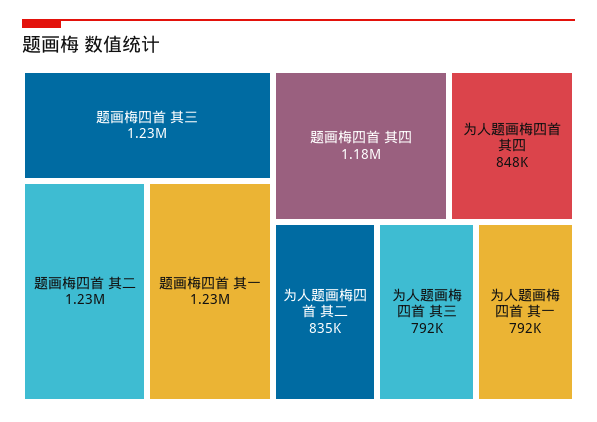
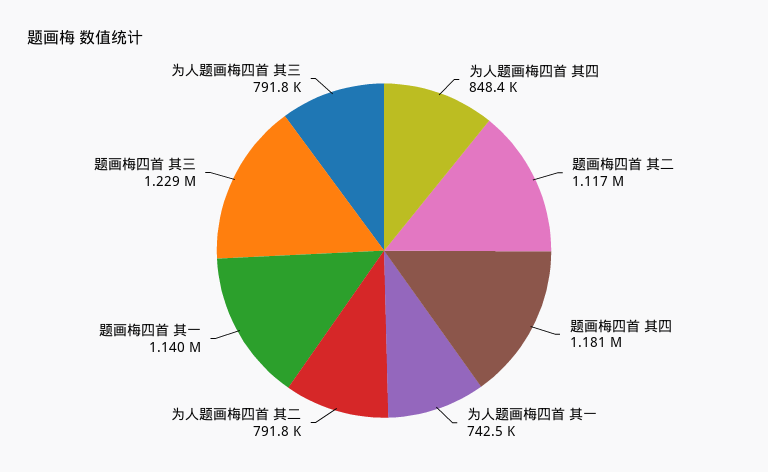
  {
    "题画梅四首 其三": 1229000,
-   "题画梅四首 其二": 1230000,
+   "题画梅四首 其二": 1117000,
-   "题画梅四首 其一": 1230000,
+   "题画梅四首 其一": 1140000,
    "题画梅四首 其四": 1181000,
    "为人题画梅四首 其四": 848400,
-   "为人题画梅四首 其二": 835000,
+   "为人题画梅四首 其二": 791800,
    "为人题画梅四首 其三": 791800,
-   "为人题画梅四首 其一": 792000
+   "为人题画梅四首 其一": 742500
  }

